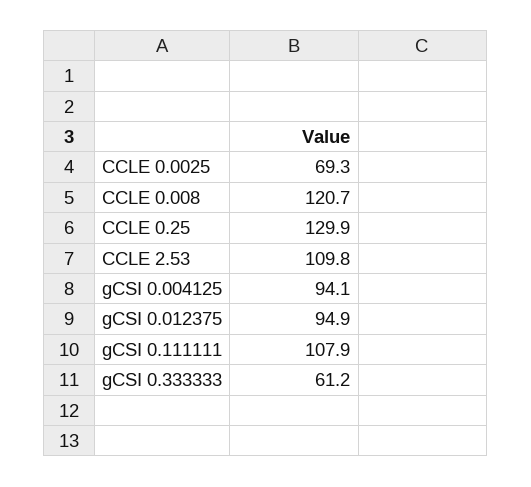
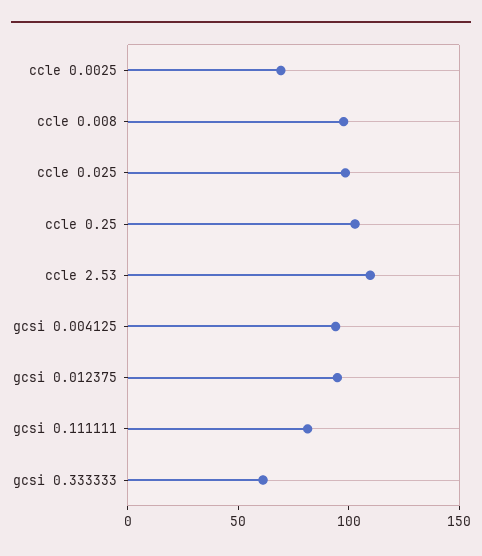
  {
    "CCLE 0.0025": 69.3,
-   "CCLE 0.008": 120.7,
+   "CCLE 0.008": 100,
-   "CCLE 0.25": 129.9,
+   "CCLE 0.25": 100,
    "CCLE 2.53": 109.8,
    "gCSI 0.004125": 94.1,
    "gCSI 0.012375": 94.9,
-   "gCSI 0.111111": 107.9,
+   "gCSI 0.111111": 80,
-   "gCSI 0.333333": 61.2
+   "gCSI 0.333333": 61.2,
+   "ccle 0.025": 100
  }

